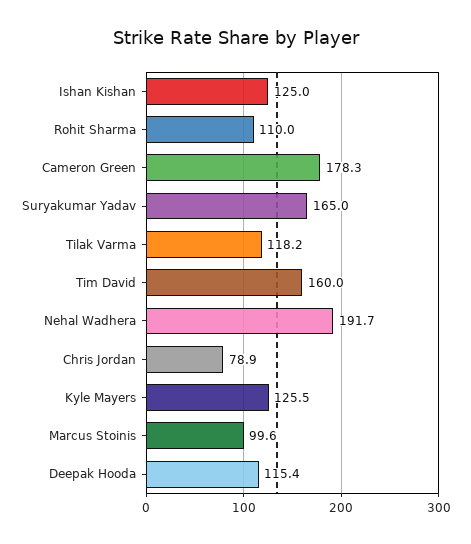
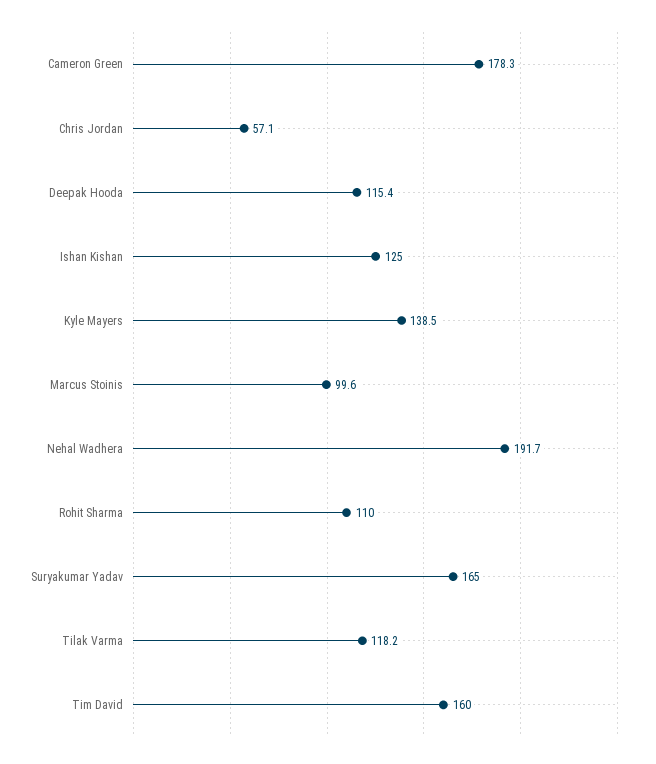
  {
    "Ishan Kishan": 125,
    "Rohit Sharma": 110,
    "Cameron Green": 178.3,
    "Suryakumar Yadav": 165,
    "Tilak Varma": 118.2,
    "Tim David": 160,
    "Nehal Wadhera": 191.7,
-   "Chris Jordan": 78.9,
+   "Chris Jordan": 57.1,
-   "Kyle Mayers": 125.5,
+   "Kyle Mayers": 138.5,
    "Marcus Stoinis": 99.6,
    "Deepak Hooda": 115.4
  }

